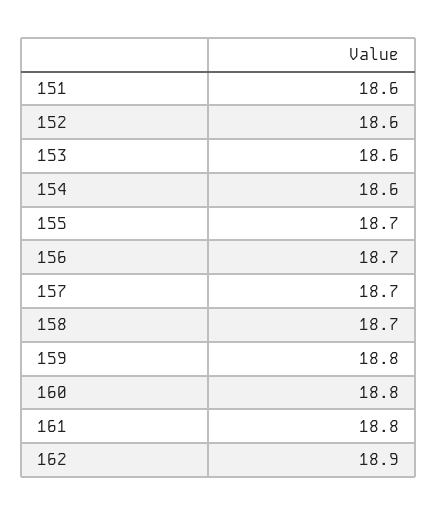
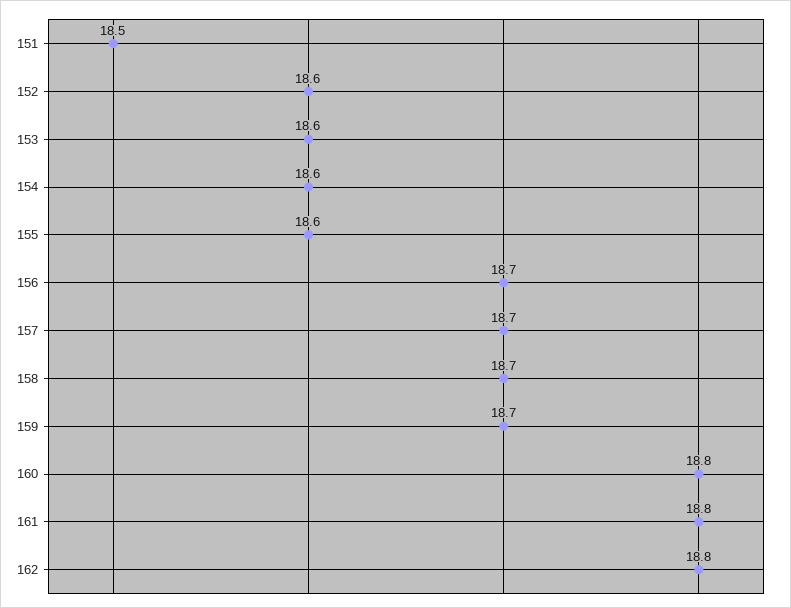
  {
-   "151": 18.6,
+   "151": 18.5,
    "152": 18.6,
    "153": 18.6,
    "154": 18.6,
-   "155": 18.7,
+   "155": 18.6,
    "156": 18.7,
    "157": 18.7,
    "158": 18.7,
-   "159": 18.8,
+   "159": 18.7,
    "160": 18.8,
    "161": 18.8,
-   "162": 18.9
+   "162": 18.8
  }

